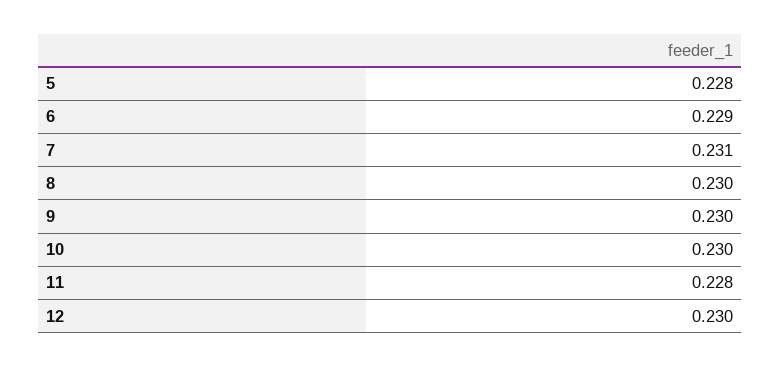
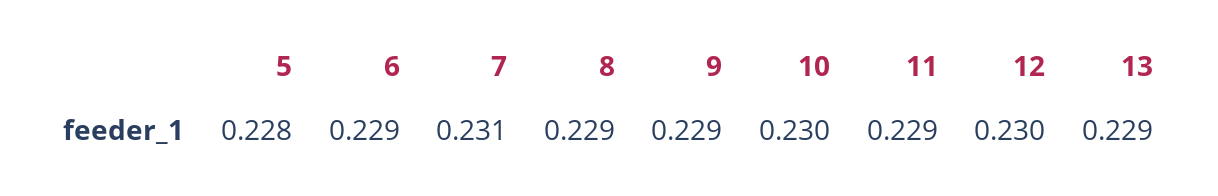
  {
    "5": 0.228,
    "6": 0.229,
    "7": 0.231,
-   "8": 0.23,
+   "8": 0.229,
-   "9": 0.23,
+   "9": 0.229,
    "10": 0.23,
-   "11": 0.228,
+   "11": 0.229,
-   "12": 0.23
+   "12": 0.23,
+   "13": 0.229
  }

